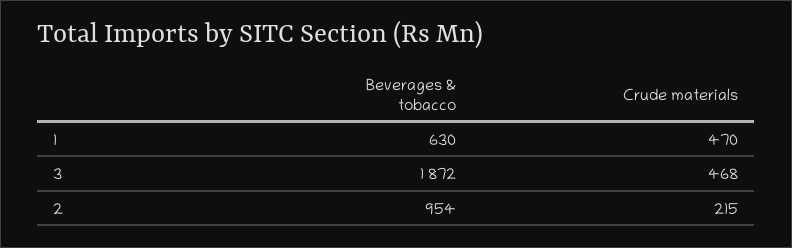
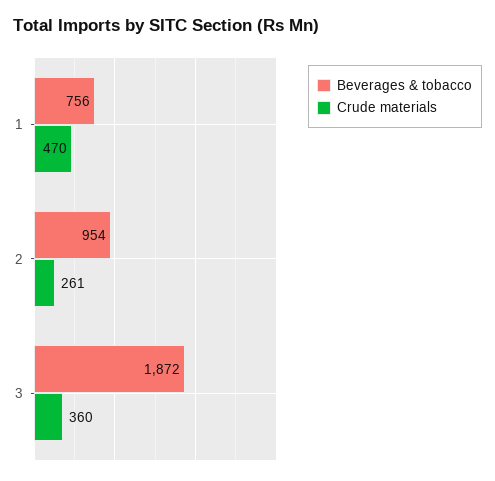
  {
    "Beverages & tobacco": {
-     "1": 630,
+     "1": 756,
      "3": 1872,
      "2": 954
    },
    "Crude materials": {
      "1": 470,
-     "3": 468,
+     "3": 360,
-     "2": 215
+     "2": 261
    }
  }

